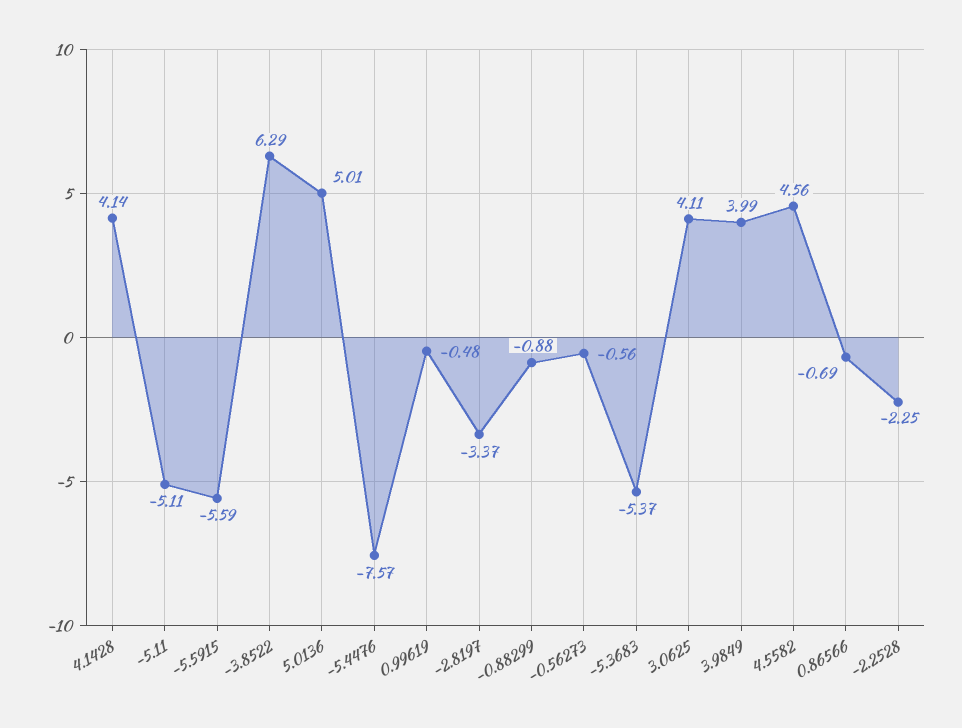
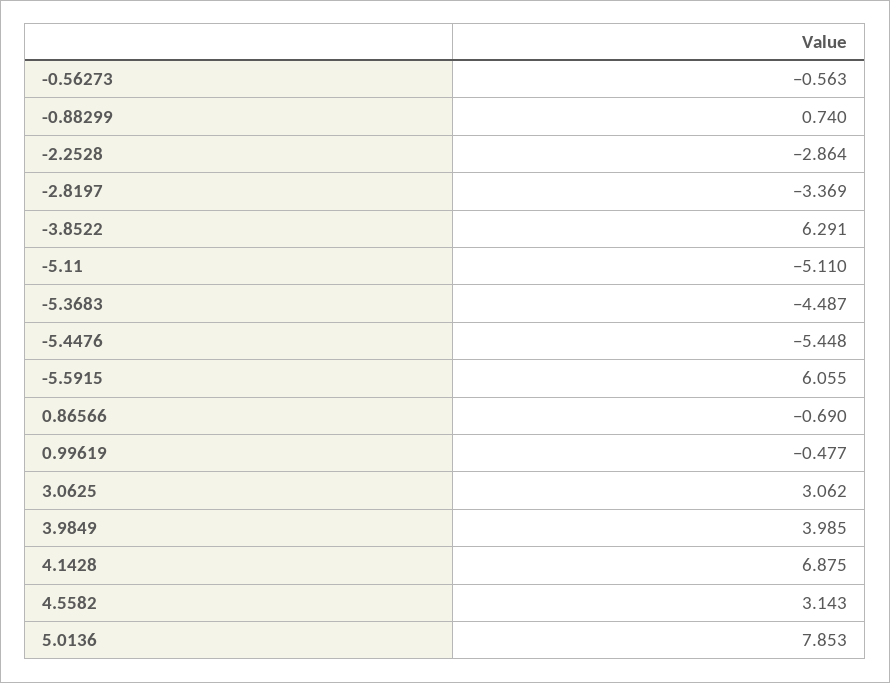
  {
-   "4.1428": 4.14,
+   "4.1428": 6.875,
    "-5.11": -5.11,
-   "-5.5915": -5.59,
+   "-5.5915": 6.055,
    "-3.8522": 6.291,
-   "5.0136": 5.01,
+   "5.0136": 7.853,
-   "-5.4476": -7.57,
+   "-5.4476": -5.448,
    "0.99619": -0.477,
    "-2.8197": -3.369,
-   "-0.88299": -0.88,
+   "-0.88299": 0.74,
    "-0.56273": -0.563,
-   "-5.3683": -5.37,
+   "-5.3683": -4.487,
-   "3.0625": 4.11,
+   "3.0625": 3.062,
    "3.9849": 3.985,
-   "4.5582": 4.56,
+   "4.5582": 3.143,
    "0.86566": -0.69,
-   "-2.2528": -2.25
+   "-2.2528": -2.864
  }

